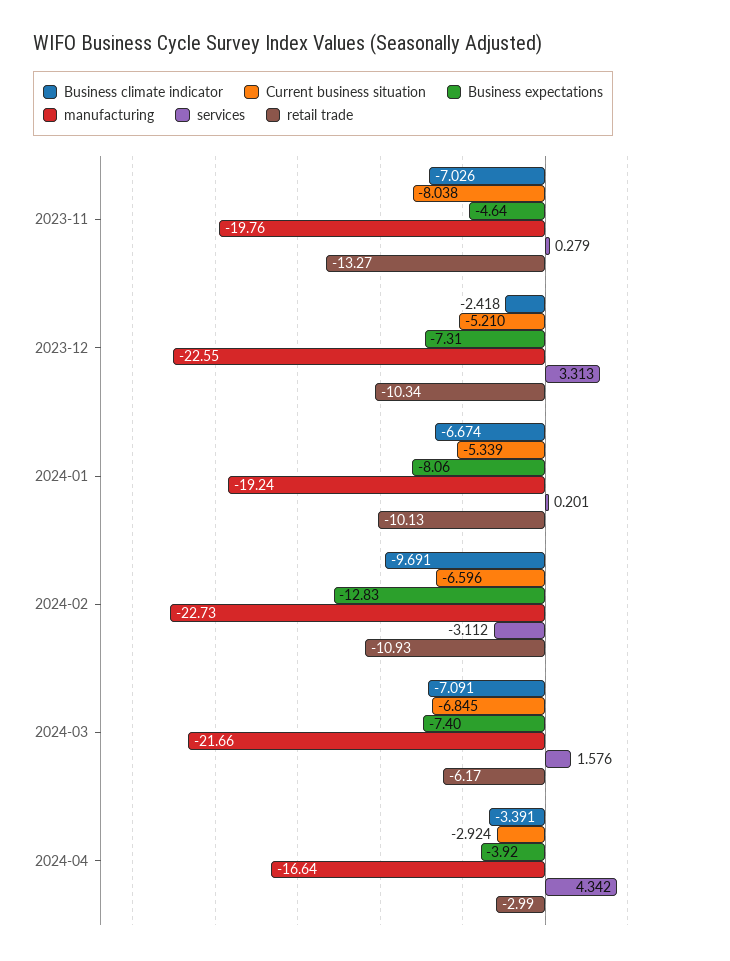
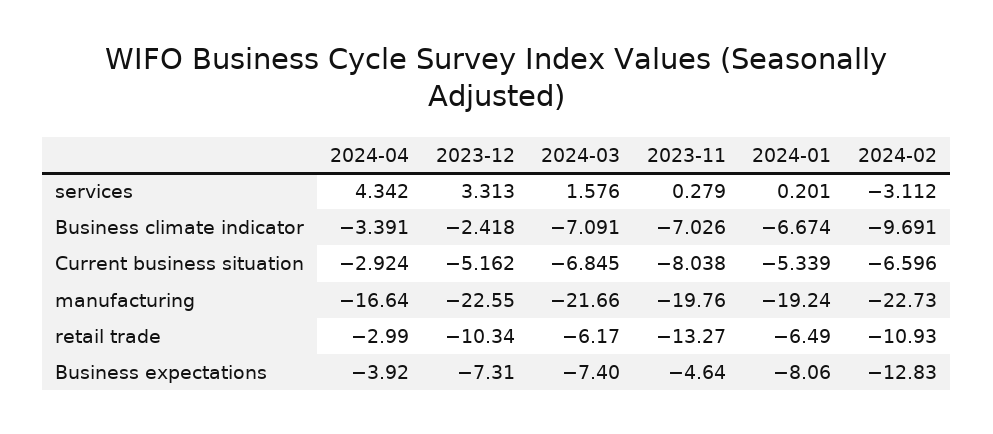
  {
    "Business climate indicator": {
      "2023-11": -7.026,
      "2023-12": -2.418,
      "2024-01": -6.674,
      "2024-02": -9.691,
      "2024-03": -7.091,
      "2024-04": -3.391
    },
    "Current business situation": {
      "2023-11": -8.038,
-     "2023-12": -5.21,
+     "2023-12": -5.162,
      "2024-01": -5.339,
      "2024-02": -6.596,
      "2024-03": -6.845,
      "2024-04": -2.924
    },
    "Business expectations": {
      "2023-11": -4.64,
      "2023-12": -7.31,
      "2024-01": -8.06,
      "2024-02": -12.83,
      "2024-03": -7.4,
      "2024-04": -3.92
    },
    "manufacturing": {
      "2023-11": -19.76,
      "2023-12": -22.55,
      "2024-01": -19.24,
      "2024-02": -22.73,
      "2024-03": -21.66,
      "2024-04": -16.64
    },
    "services": {
      "2023-11": 0.279,
      "2023-12": 3.313,
      "2024-01": 0.201,
      "2024-02": -3.112,
      "2024-03": 1.576,
      "2024-04": 4.342
    },
    "retail trade": {
      "2023-11": -13.27,
      "2023-12": -10.34,
-     "2024-01": -10.13,
+     "2024-01": -6.49,
      "2024-02": -10.93,
      "2024-03": -6.17,
      "2024-04": -2.99
    }
  }

